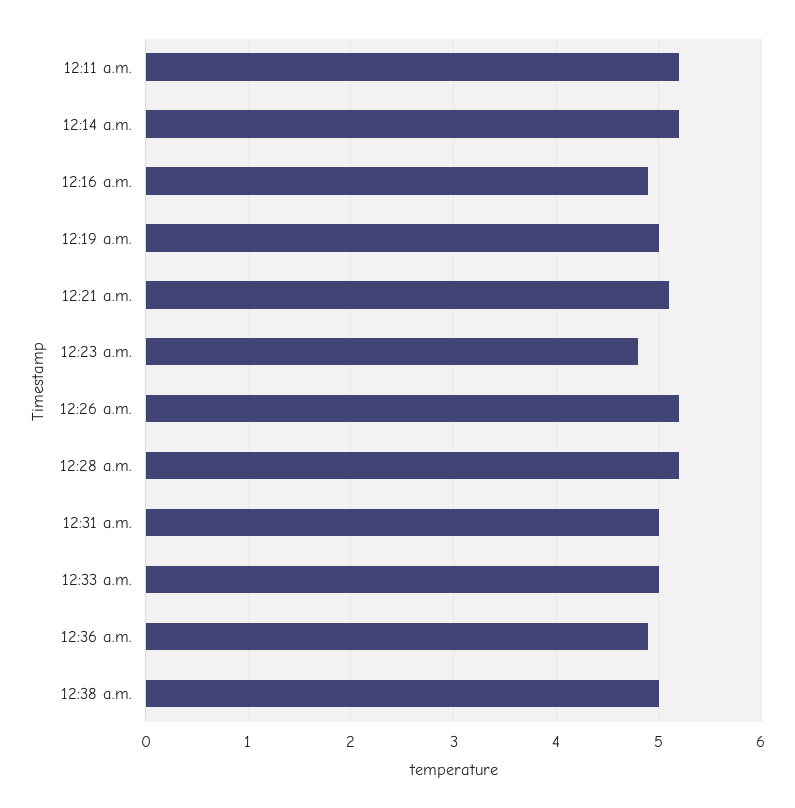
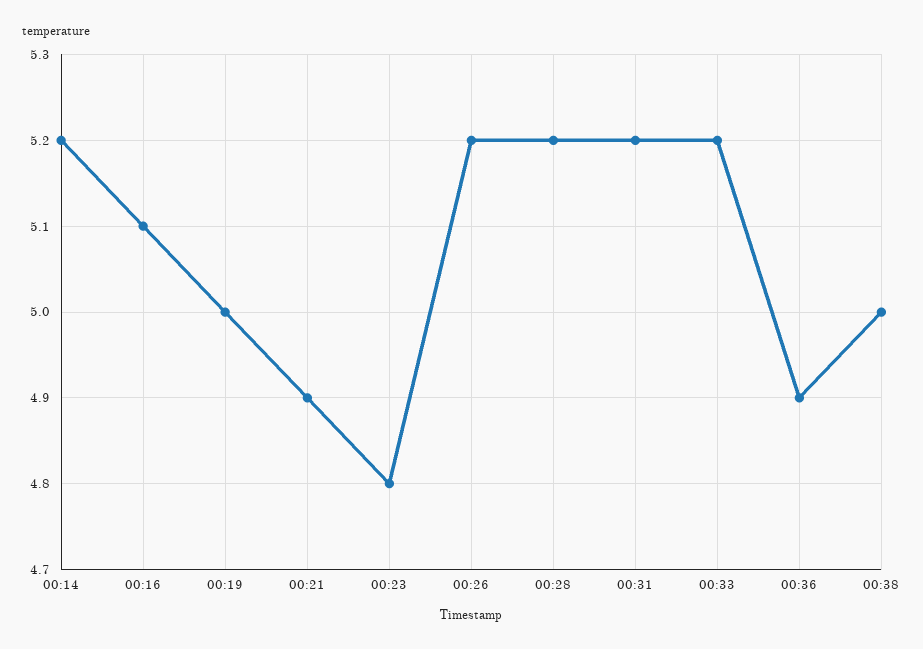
  {
-   "12:11 a.m.": 5.2,
    "12:14 a.m.": 5.2,
-   "12:16 a.m.": 4.9,
+   "12:16 a.m.": 5.1,
    "12:19 a.m.": 5,
-   "12:21 a.m.": 5.1,
+   "12:21 a.m.": 4.9,
    "12:23 a.m.": 4.8,
    "12:26 a.m.": 5.2,
    "12:28 a.m.": 5.2,
-   "12:31 a.m.": 5,
+   "12:31 a.m.": 5.2,
-   "12:33 a.m.": 5,
+   "12:33 a.m.": 5.2,
    "12:36 a.m.": 4.9,
    "12:38 a.m.": 5
  }

